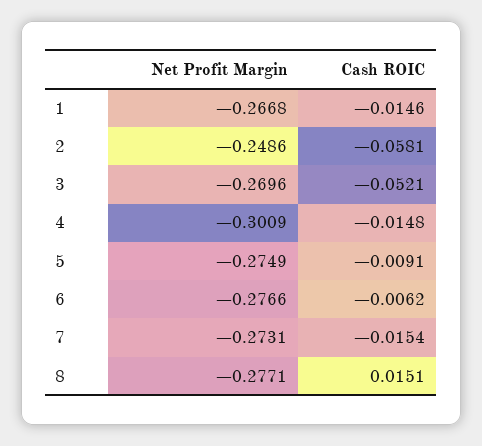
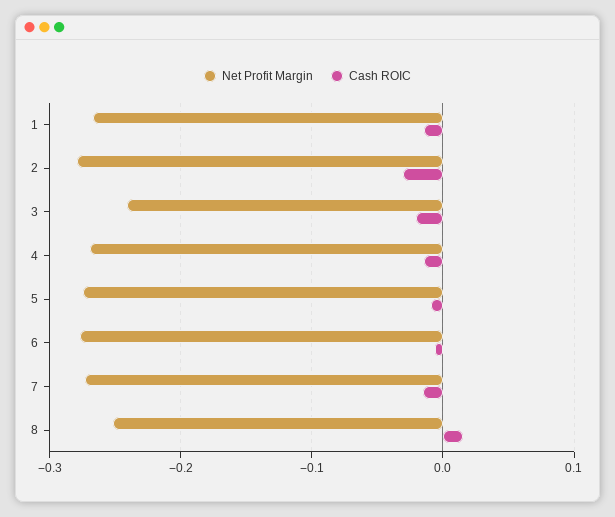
  {
    "Net Profit Margin": {
      "1": -0.2668,
-     "2": -0.2486,
+     "2": -0.28,
-     "3": -0.2696,
+     "3": -0.24,
-     "4": -0.3009,
+     "4": -0.27,
      "5": -0.2749,
      "6": -0.2766,
      "7": -0.2731,
-     "8": -0.2771
+     "8": -0.25
    },
    "Cash ROIC": {
      "1": -0.0146,
-     "2": -0.0581,
+     "2": -0.03,
-     "3": -0.0521,
+     "3": -0.02,
      "4": -0.0148,
      "5": -0.0091,
      "6": -0.0062,
      "7": -0.0154,
      "8": 0.0151
    }
  }

